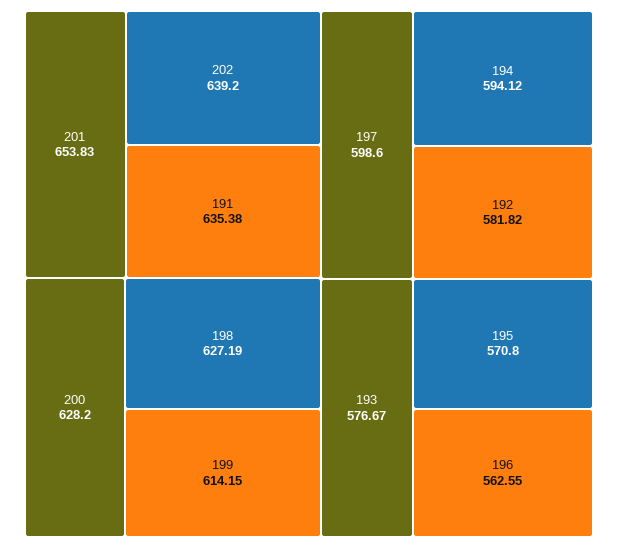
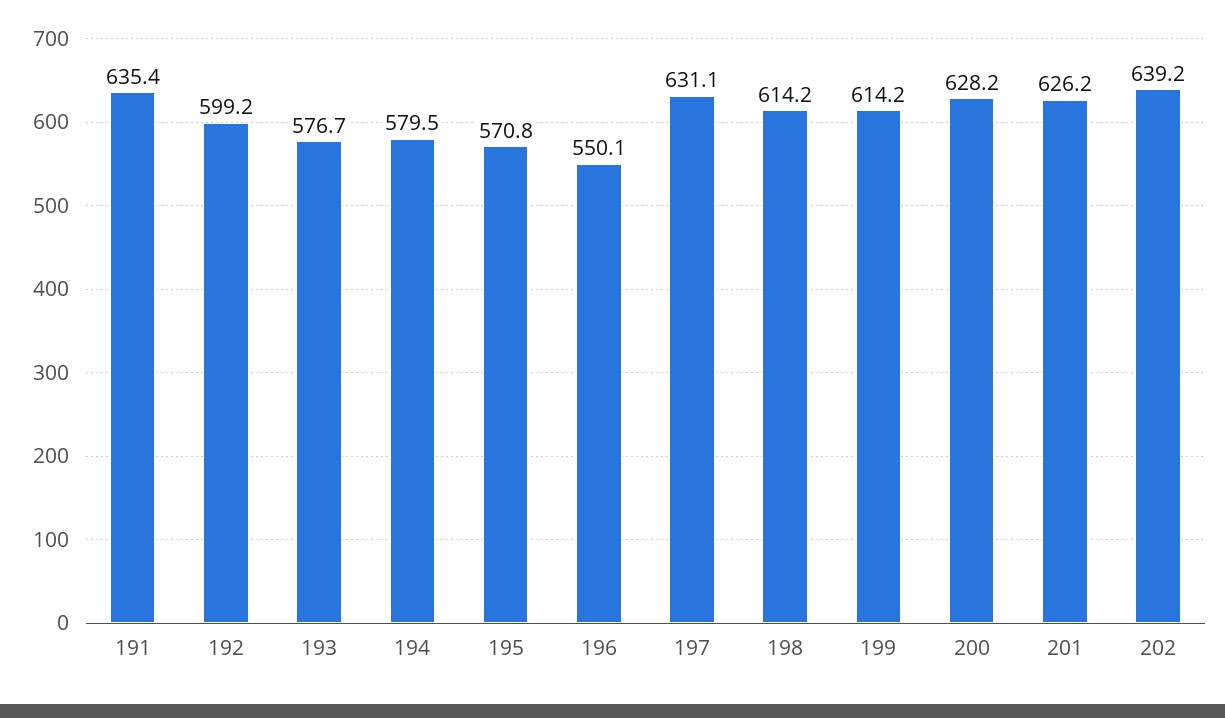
  {
-   "201": 653.83,
+   "201": 626.2,
    "202": 639.2,
    "191": 635.38,
    "200": 628.2,
-   "198": 627.19,
+   "198": 614.2,
    "199": 614.15,
-   "197": 598.6,
+   "197": 631.1,
-   "194": 594.12,
+   "194": 579.5,
-   "192": 581.82,
+   "192": 599.2,
    "193": 576.67,
    "195": 570.8,
-   "196": 562.55
+   "196": 550.1
  }

